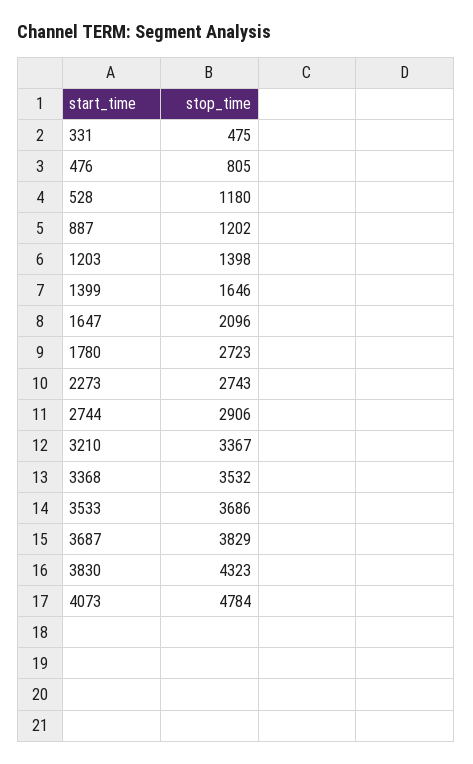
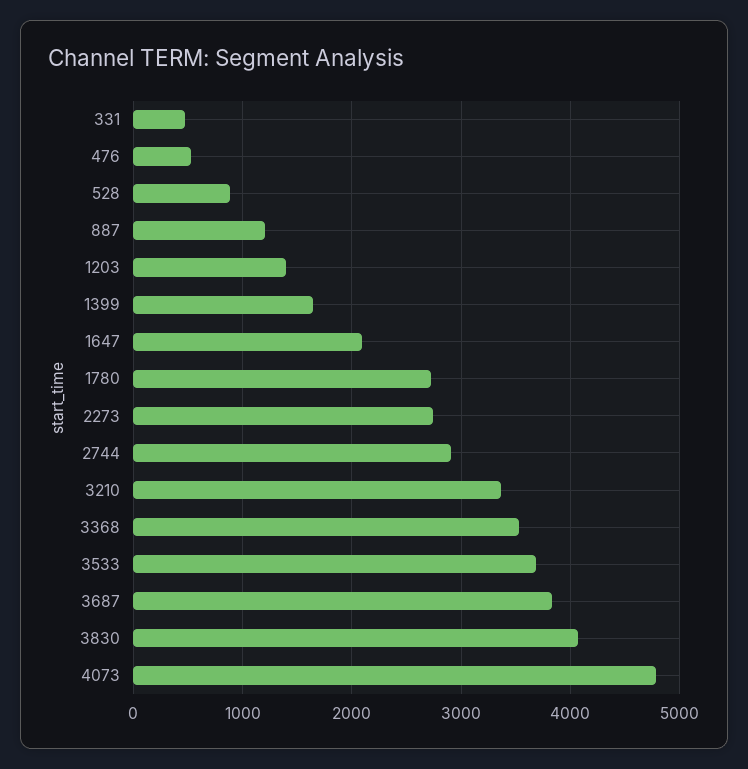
  {
    "331": 475,
-   "476": 805,
+   "476": 500,
-   "528": 1180,
+   "528": 900,
    "887": 1202,
    "1203": 1398,
    "1399": 1646,
    "1647": 2096,
    "1780": 2723,
    "2273": 2743,
    "2744": 2906,
    "3210": 3367,
    "3368": 3532,
    "3533": 3686,
    "3687": 3829,
-   "3830": 4323,
+   "3830": 4100,
    "4073": 4784
  }

